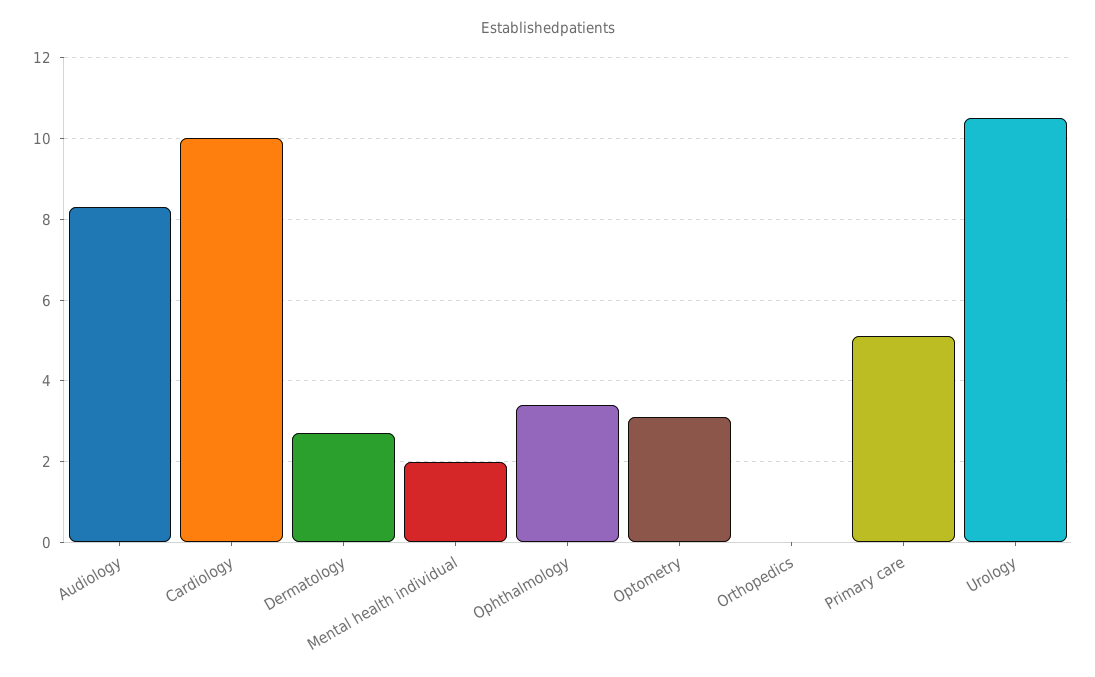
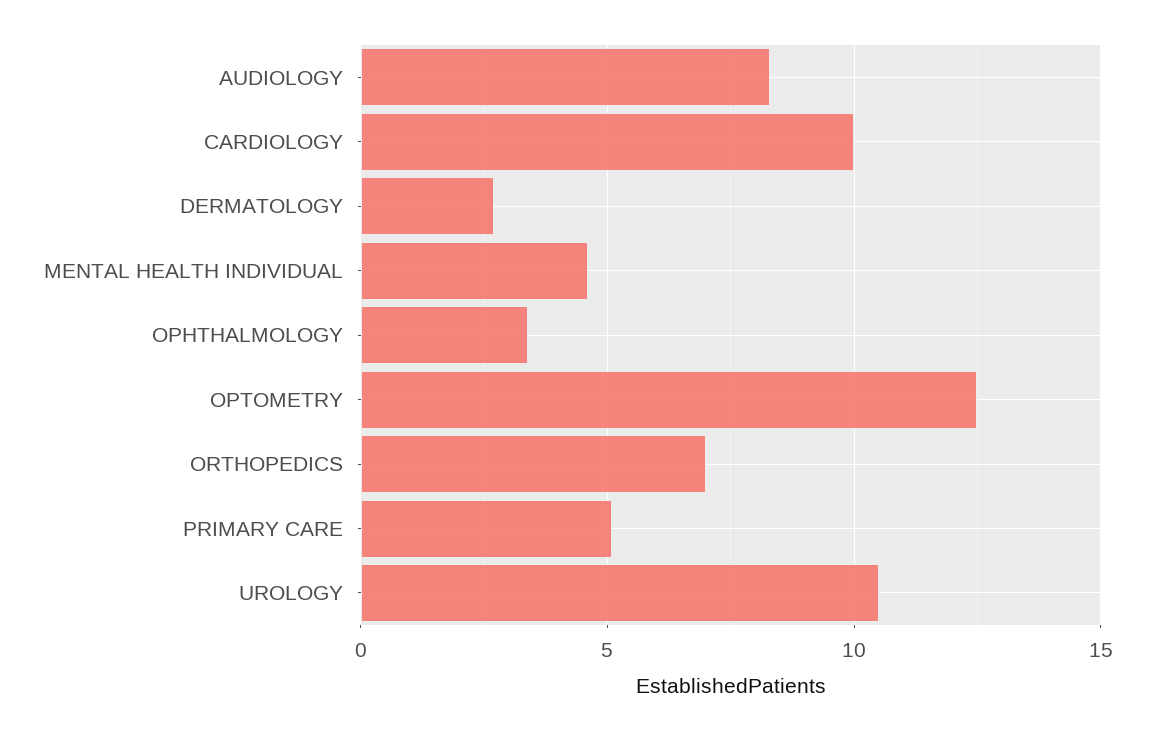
  {
    "Audiology": 8.5,
    "Cardiology": 10,
    "Dermatology": 2.5,
-   "Mental health individual": 2,
+   "Mental health individual": 4.5,
    "Ophthalmology": 3.5,
-   "Optometry": 3,
+   "Optometry": 12.5,
-   "Orthopedics": 0,
+   "Orthopedics": 7,
    "Primary care": 5,
    "Urology": 10.5
  }

